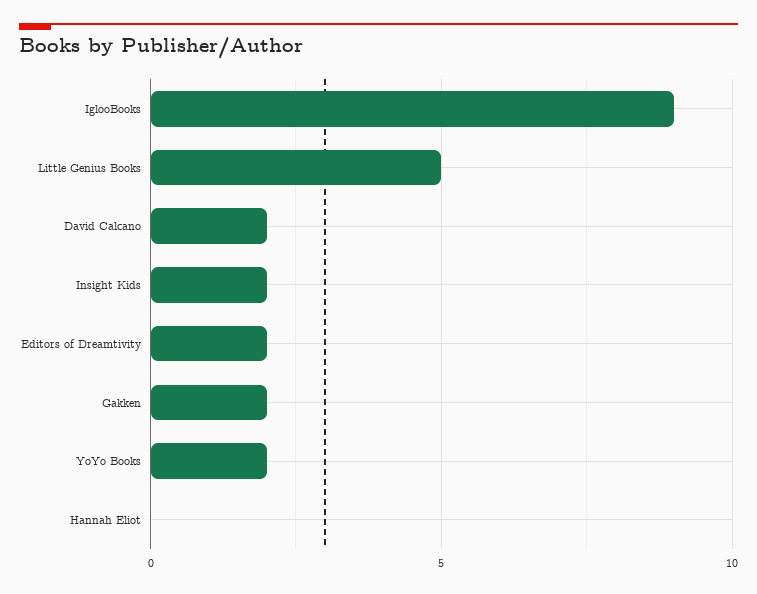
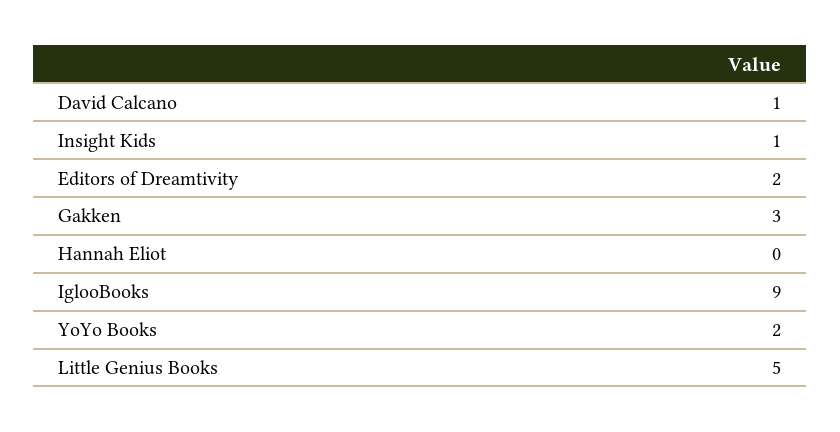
  {
    "IglooBooks": 9,
    "Little Genius Books": 5,
-   "David Calcano": 2,
+   "David Calcano": 1,
-   "Insight Kids": 2,
+   "Insight Kids": 1,
    "Editors of Dreamtivity": 2,
-   "Gakken": 2,
+   "Gakken": 3,
    "YoYo Books": 2,
    "Hannah Eliot": 0
  }

